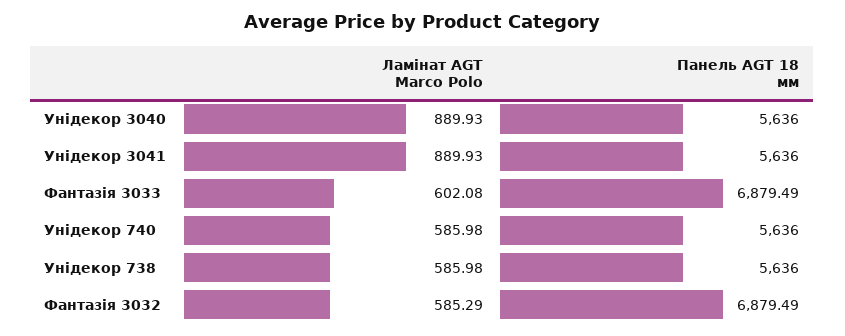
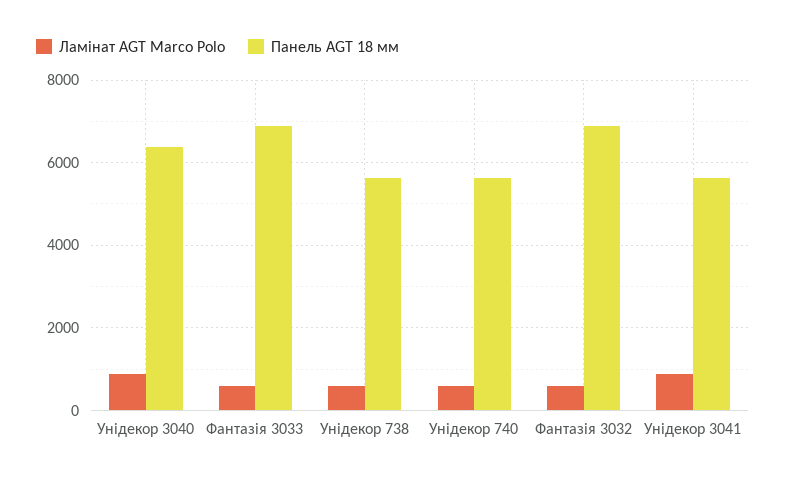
  {
    "Ламінат AGT Marco Polo": {
      "Унідекор 3040": 889.93,
      "Унідекор 3041": 889.93,
      "Фантазія 3033": 602.08,
      "Унідекор 740": 585.98,
      "Унідекор 738": 585.98,
      "Фантазія 3032": 585.29
    },
    "Панель AGT 18 мм": {
-     "Унідекор 3040": 5636,
+     "Унідекор 3040": 6400,
      "Унідекор 3041": 5636,
      "Фантазія 3033": 6879.49,
      "Унідекор 740": 5636,
      "Унідекор 738": 5636,
      "Фантазія 3032": 6879.49
    }
  }

